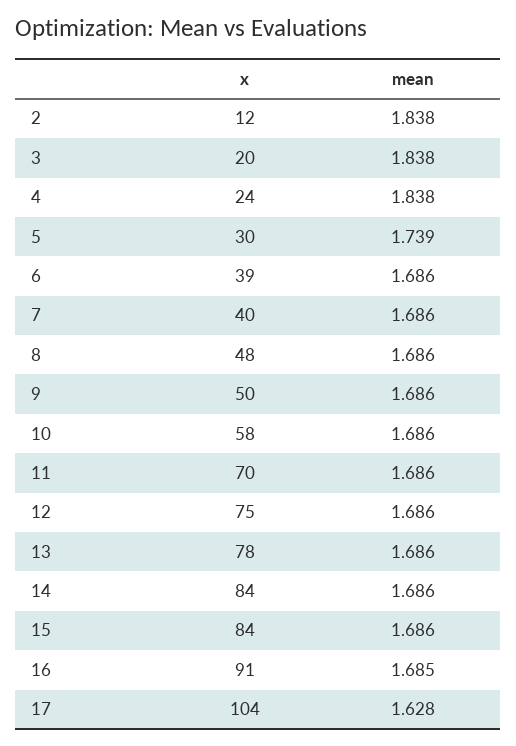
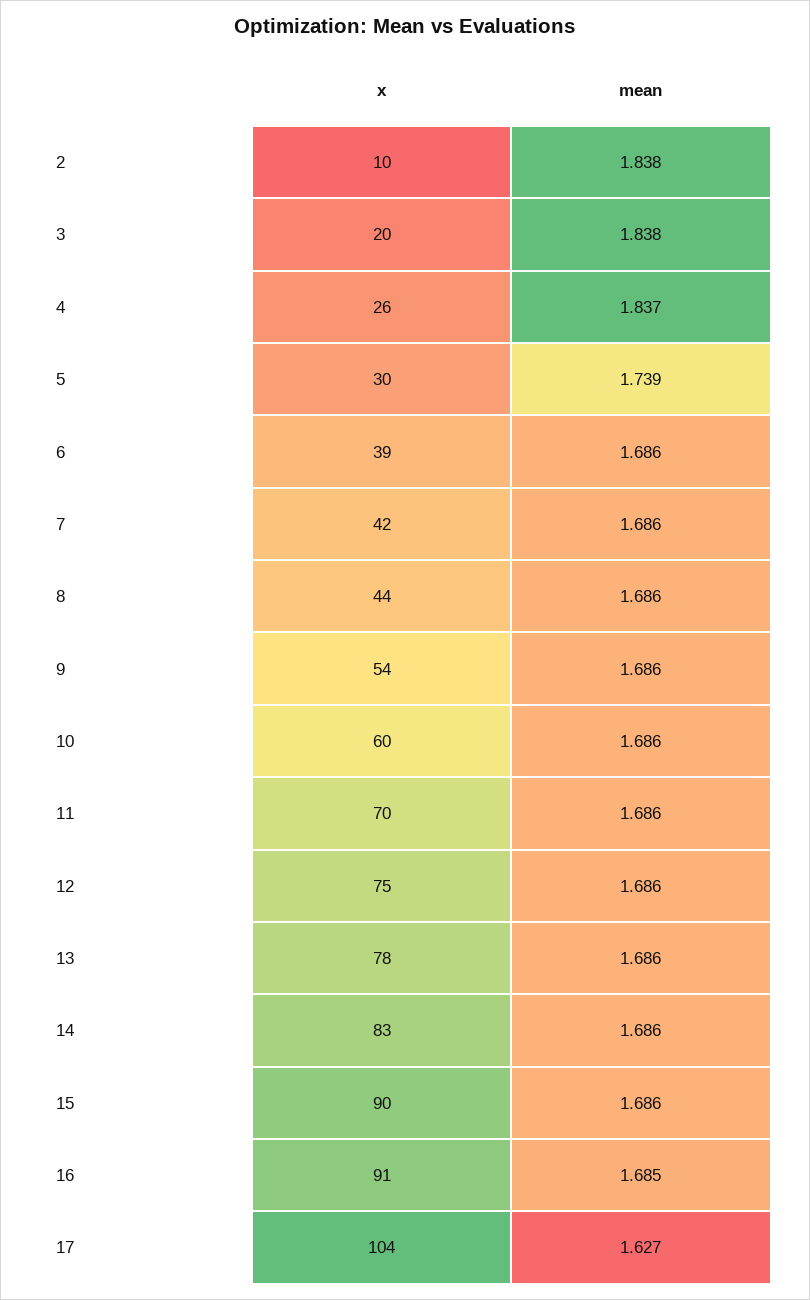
  {
    "x": {
-     "2": 12,
+     "2": 10,
      "3": 20,
-     "4": 24,
+     "4": 26,
      "5": 30,
      "6": 39,
-     "7": 40,
+     "7": 42,
-     "8": 48,
+     "8": 44,
-     "9": 50,
+     "9": 54,
-     "10": 58,
+     "10": 60,
      "11": 70,
      "12": 75,
      "13": 78,
-     "14": 84,
+     "14": 83,
-     "15": 84,
+     "15": 90,
      "16": 91,
      "17": 104
    },
    "mean": {
      "2": 1.838,
      "3": 1.838,
-     "4": 1.838,
+     "4": 1.837,
      "5": 1.739,
      "6": 1.686,
      "7": 1.686,
      "8": 1.686,
      "9": 1.686,
      "10": 1.686,
      "11": 1.686,
      "12": 1.686,
      "13": 1.686,
      "14": 1.686,
      "15": 1.686,
      "16": 1.685,
-     "17": 1.628
+     "17": 1.627
    }
  }

